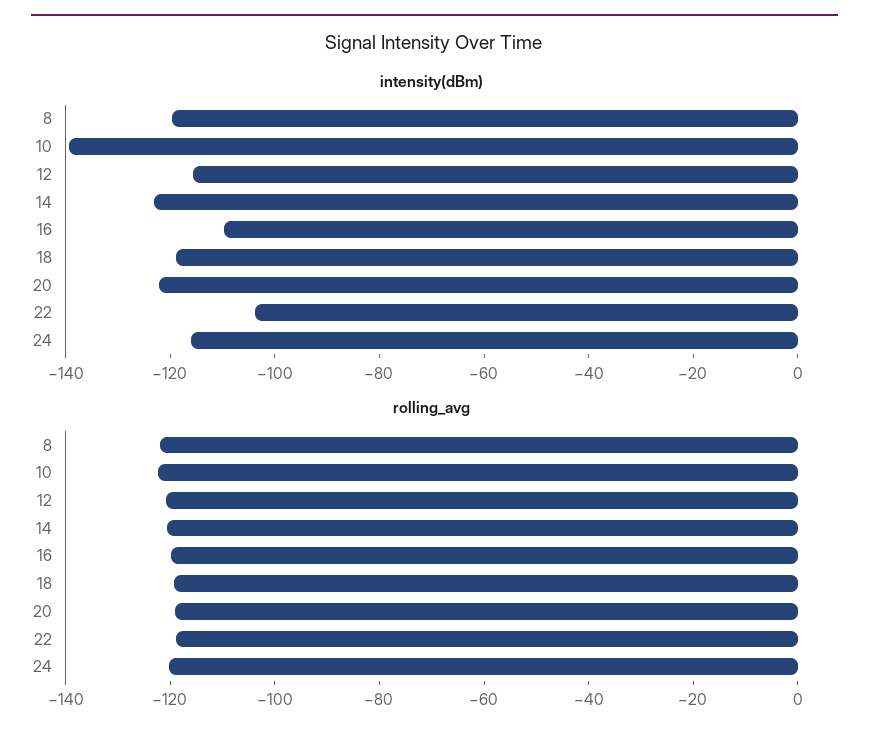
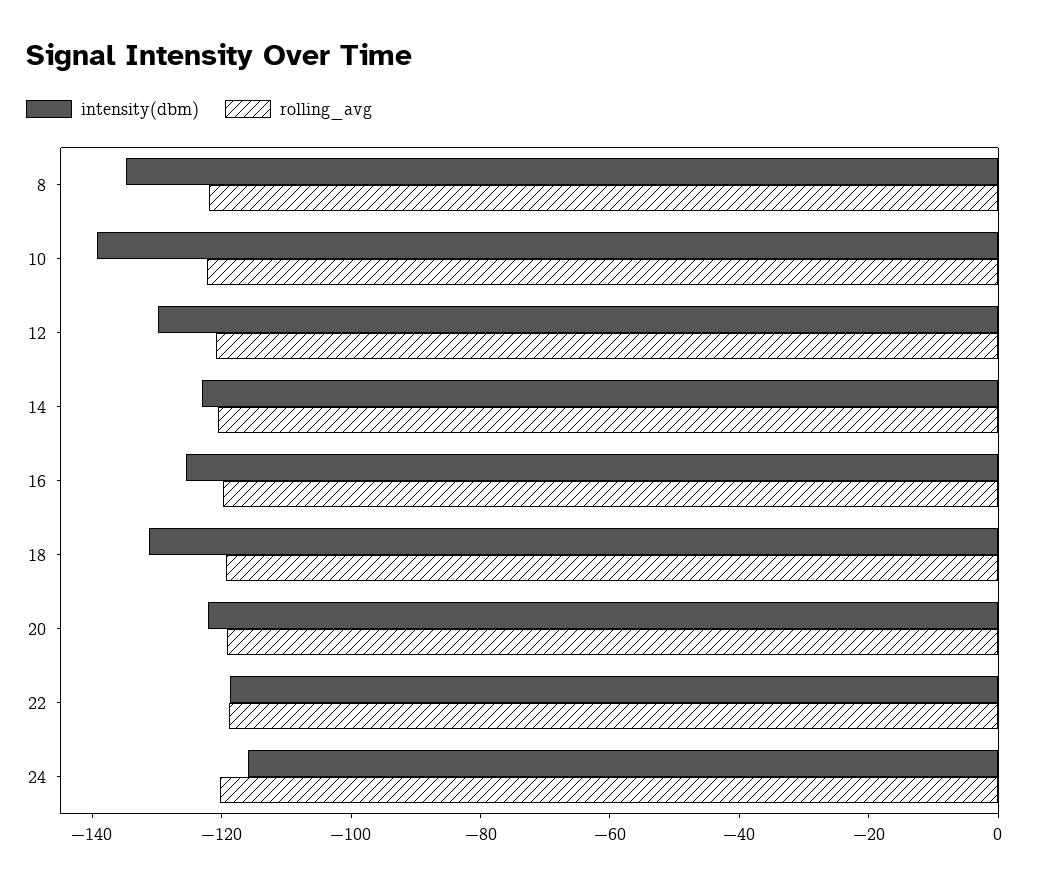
  {
    "intensity(dBm)": {
-     "8": -120,
+     "8": -135,
      "10": -140,
-     "12": -115,
+     "12": -130,
      "14": -125,
-     "16": -110,
+     "16": -125,
-     "18": -120,
+     "18": -130,
      "20": -120,
-     "22": -105,
+     "22": -120,
      "24": -115
    },
    "rolling_avg": {
      "8": -120,
      "10": -120,
      "12": -120,
      "14": -120,
      "16": -120,
      "18": -120,
      "20": -120,
      "22": -120,
      "24": -120
    }
  }

